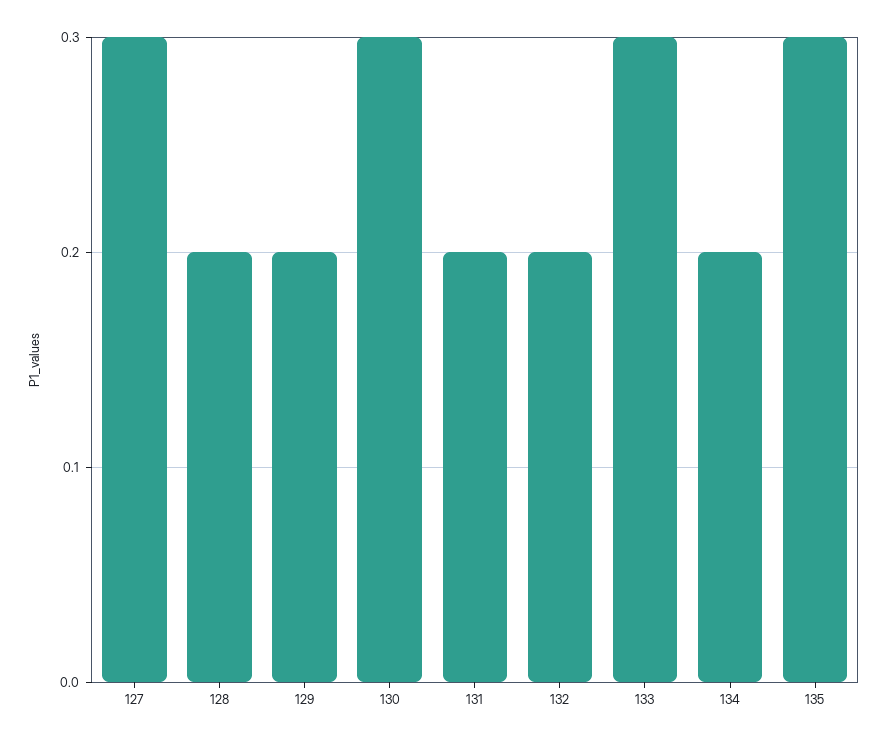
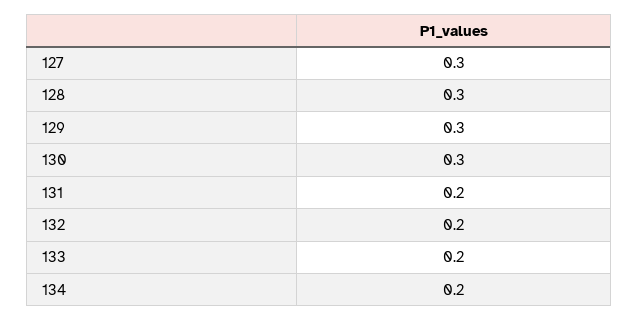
  {
    "127": 0.3,
-   "128": 0.2,
+   "128": 0.3,
-   "129": 0.2,
+   "129": 0.3,
    "130": 0.3,
    "131": 0.2,
    "132": 0.2,
-   "133": 0.3,
+   "133": 0.2,
-   "134": 0.2,
+   "134": 0.2
-   "135": 0.3
  }

